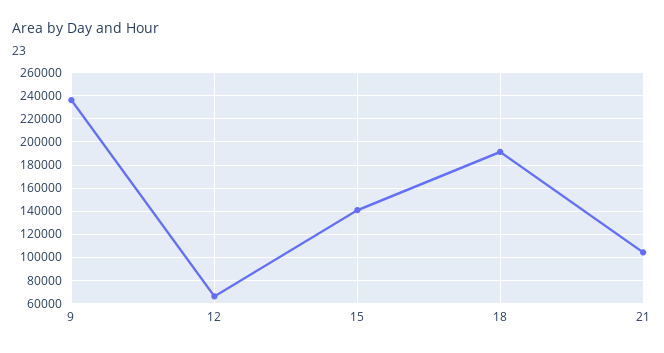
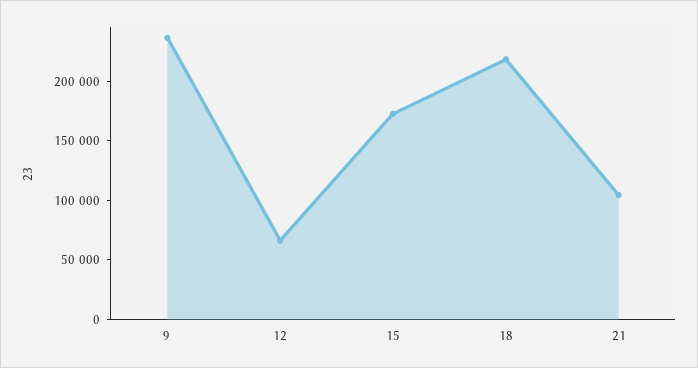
  {
    "9": 240000,
    "12": 70000,
-   "15": 140000,
+   "15": 170000,
-   "18": 190000,
+   "18": 220000,
    "21": 100000
  }

